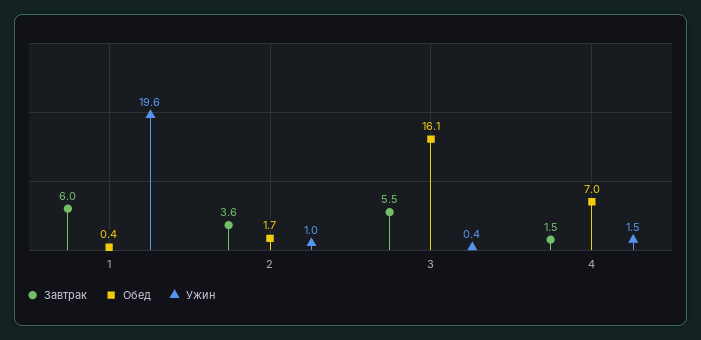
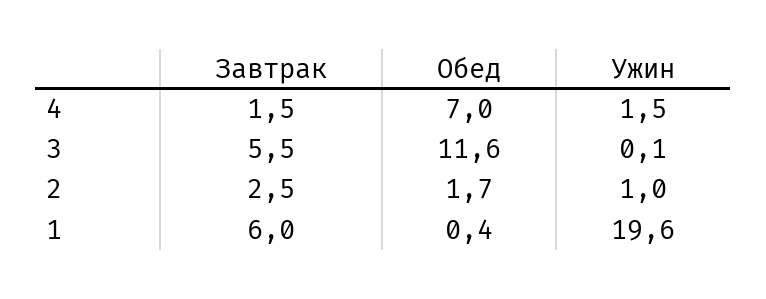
  {
    "Завтрак": {
      "1": 6,
-     "2": 3.6,
+     "2": 2.5,
      "3": 5.5,
      "4": 1.5
    },
    "Обед": {
      "1": 0.4,
      "2": 1.7,
-     "3": 16.1,
+     "3": 11.6,
      "4": 7
    },
    "Ужин": {
      "1": 19.6,
      "2": 1,
-     "3": 0.4,
+     "3": 0.1,
      "4": 1.5
    }
  }

